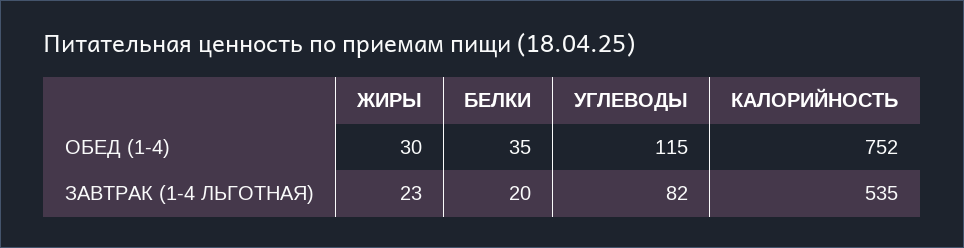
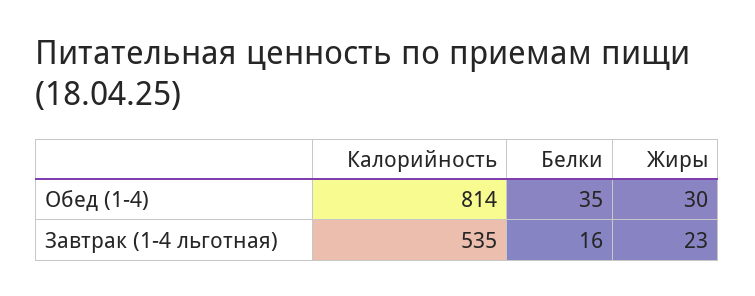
  {
    "ЖИРЫ": {
      "ОБЕД (1-4)": 30,
      "ЗАВТРАК (1-4 ЛЬГОТНАЯ)": 23
    },
    "БЕЛКИ": {
      "ОБЕД (1-4)": 35,
-     "ЗАВТРАК (1-4 ЛЬГОТНАЯ)": 20
+     "ЗАВТРАК (1-4 ЛЬГОТНАЯ)": 16
    },
-   "УГЛЕВОДЫ": {
-     "ОБЕД (1-4)": 115,
-     "ЗАВТРАК (1-4 ЛЬГОТНАЯ)": 82
-   },
    "КАЛОРИЙНОСТЬ": {
-     "ОБЕД (1-4)": 752,
+     "ОБЕД (1-4)": 814,
      "ЗАВТРАК (1-4 ЛЬГОТНАЯ)": 535
    }
  }

